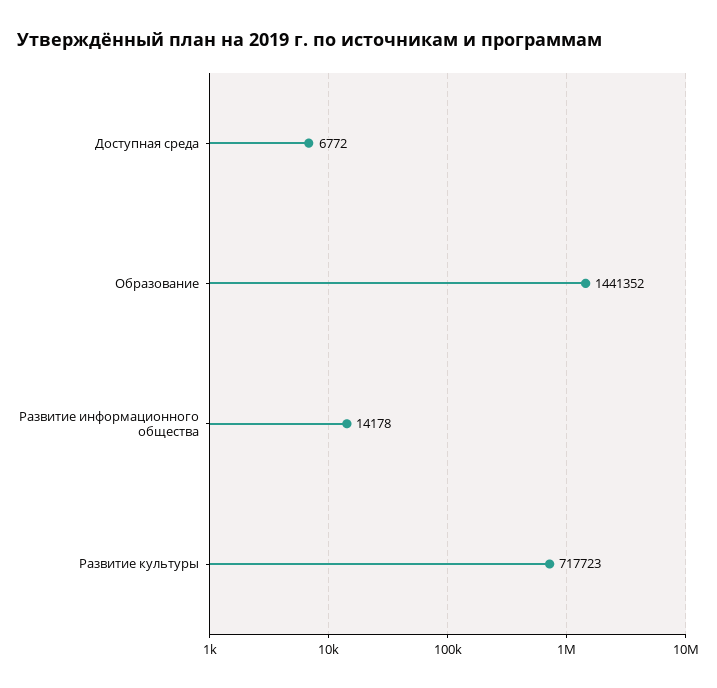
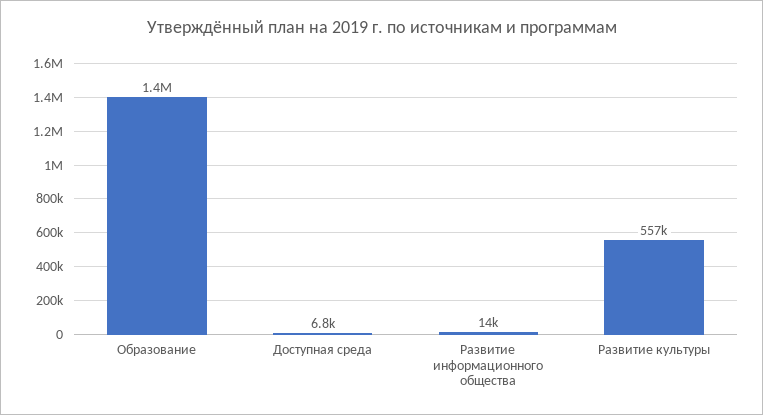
  {
    "Доступная среда": 6772,
    "Образование": 1441352,
    "Развитие информационного общества": 14178,
-   "Развитие культуры": 717723
+   "Развитие культуры": 557000
  }

